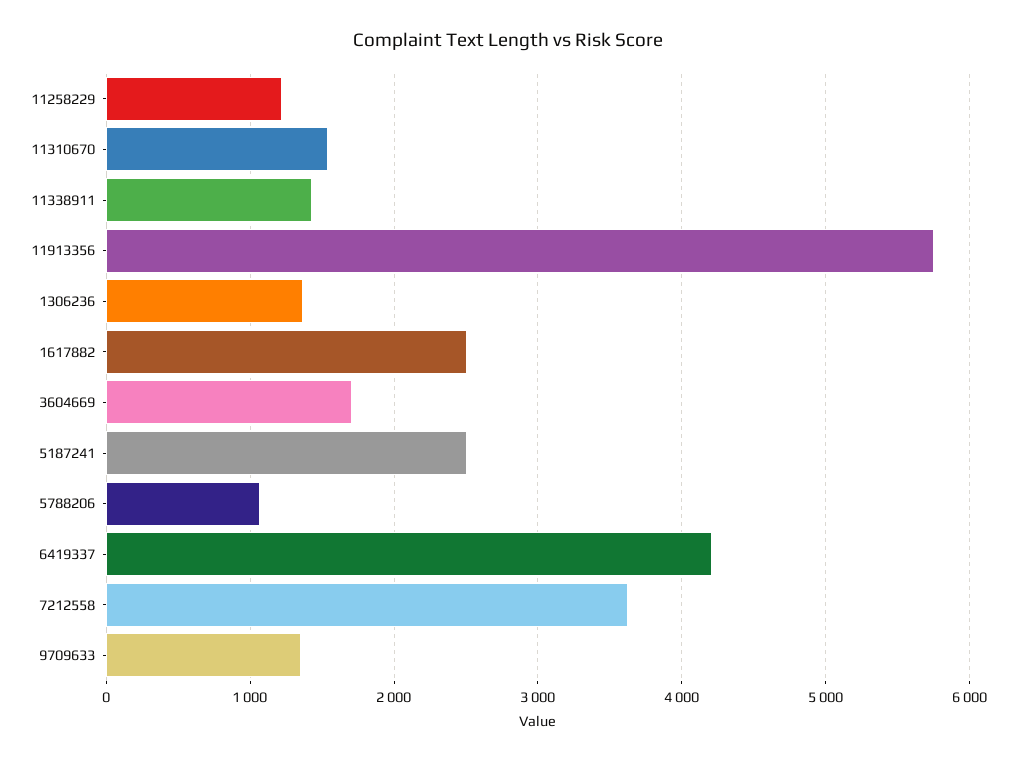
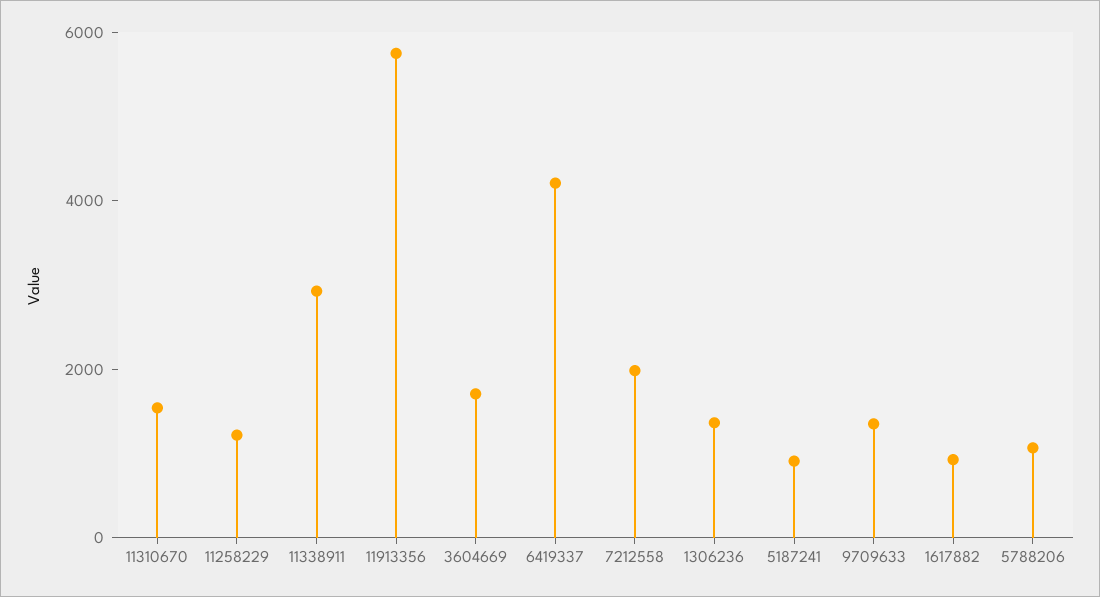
  {
    "11258229": 1200,
    "11310670": 1500,
-   "11338911": 1400,
+   "11338911": 3000,
    "11913356": 5800,
    "1306236": 1400,
-   "1617882": 2500,
+   "1617882": 1000,
    "3604669": 1700,
-   "5187241": 2500,
+   "5187241": 1000,
    "5788206": 1100,
    "6419337": 4200,
-   "7212558": 3600,
+   "7212558": 2000,
    "9709633": 1400
  }

